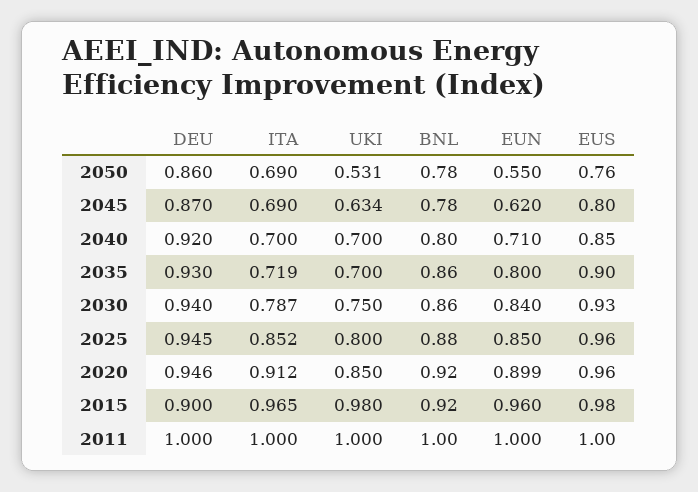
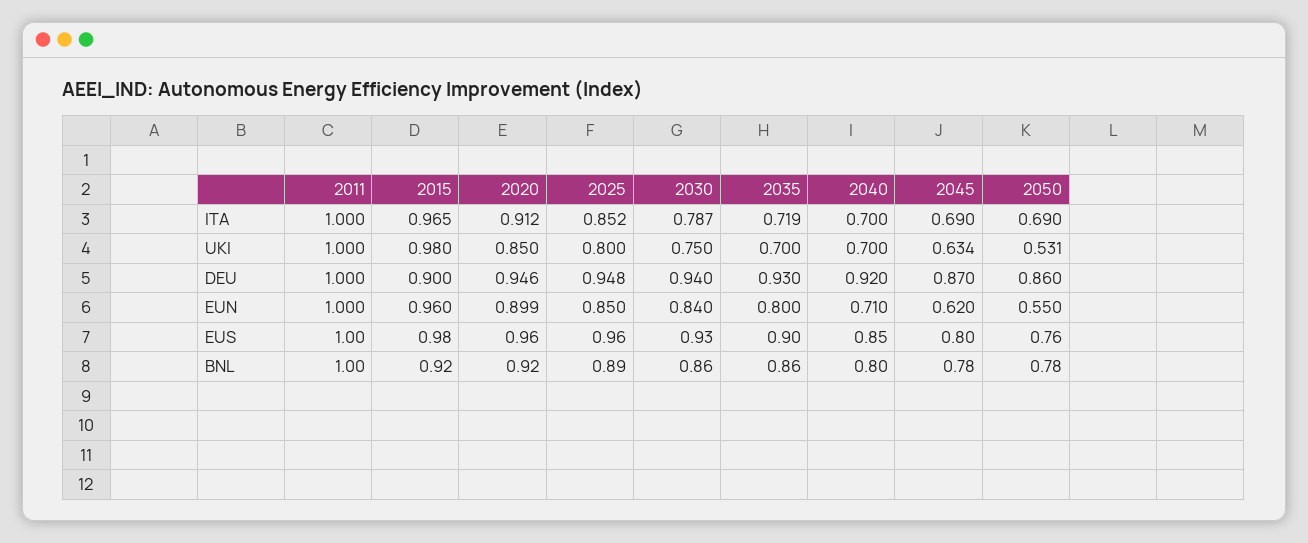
  {
    "DEU": {
      "2050": 0.86,
      "2045": 0.87,
      "2040": 0.92,
      "2035": 0.93,
      "2030": 0.94,
-     "2025": 0.945,
+     "2025": 0.948,
      "2020": 0.946,
      "2015": 0.9,
      "2011": 1
    },
    "ITA": {
      "2050": 0.69,
      "2045": 0.69,
      "2040": 0.7,
      "2035": 0.719,
      "2030": 0.787,
      "2025": 0.852,
      "2020": 0.912,
      "2015": 0.965,
      "2011": 1
    },
    "UKI": {
      "2050": 0.531,
      "2045": 0.634,
      "2040": 0.7,
      "2035": 0.7,
      "2030": 0.75,
      "2025": 0.8,
      "2020": 0.85,
      "2015": 0.98,
      "2011": 1
    },
    "BNL": {
      "2050": 0.78,
      "2045": 0.78,
      "2040": 0.8,
      "2035": 0.86,
      "2030": 0.86,
-     "2025": 0.88,
+     "2025": 0.89,
      "2020": 0.92,
      "2015": 0.92,
      "2011": 1
    },
    "EUN": {
      "2050": 0.55,
      "2045": 0.62,
      "2040": 0.71,
      "2035": 0.8,
      "2030": 0.84,
      "2025": 0.85,
      "2020": 0.899,
      "2015": 0.96,
      "2011": 1
    },
    "EUS": {
      "2050": 0.76,
      "2045": 0.8,
      "2040": 0.85,
      "2035": 0.9,
      "2030": 0.93,
      "2025": 0.96,
      "2020": 0.96,
      "2015": 0.98,
      "2011": 1
    }
  }

